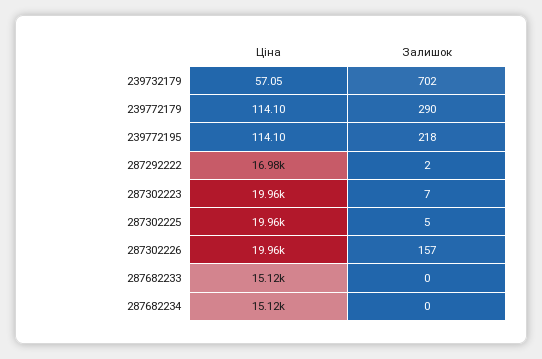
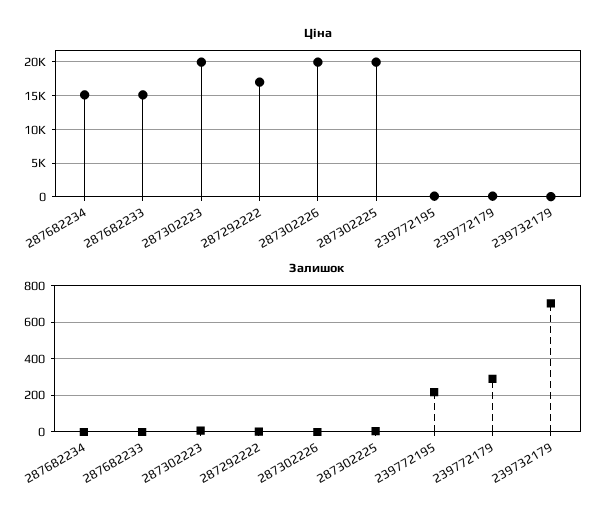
  {
    "Ціна": {
      "239732179": 57.05,
      "239772179": 114.1,
      "239772195": 114.1,
      "287292222": 16980,
      "287302223": 19960,
      "287302225": 19960,
      "287302226": 19960,
      "287682233": 15120,
      "287682234": 15120
    },
    "Залишок": {
      "239732179": 702,
      "239772179": 290,
      "239772195": 218,
      "287292222": 2,
      "287302223": 7,
      "287302225": 5,
-     "287302226": 157,
+     "287302226": 0,
      "287682233": 0,
      "287682234": 0
    }
  }

